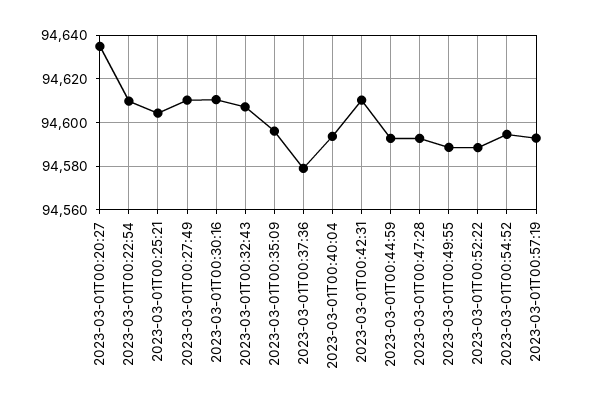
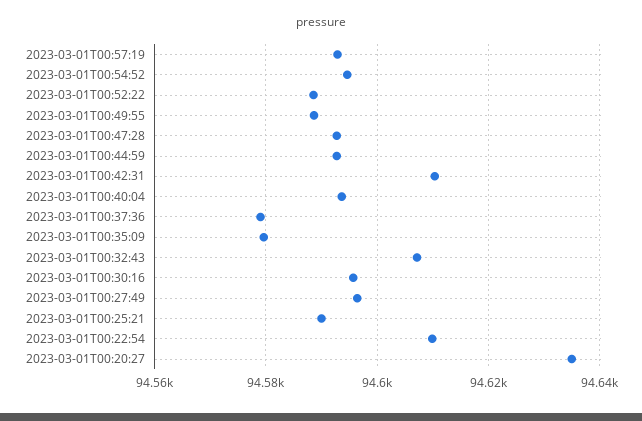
  {
    "2023-03-01T00:20:27": 94634,
    "2023-03-01T00:22:54": 94610,
-   "2023-03-01T00:25:21": 94605,
+   "2023-03-01T00:25:21": 94590,
-   "2023-03-01T00:27:49": 94610,
+   "2023-03-01T00:27:49": 94596,
-   "2023-03-01T00:30:16": 94610,
+   "2023-03-01T00:30:16": 94596,
    "2023-03-01T00:32:43": 94608,
-   "2023-03-01T00:35:09": 94595,
+   "2023-03-01T00:35:09": 94580,
    "2023-03-01T00:37:36": 94580,
    "2023-03-01T00:40:04": 94594,
    "2023-03-01T00:42:31": 94610,
    "2023-03-01T00:44:59": 94592,
    "2023-03-01T00:47:28": 94592,
    "2023-03-01T00:49:55": 94588,
    "2023-03-01T00:52:22": 94588,
    "2023-03-01T00:54:52": 94594,
    "2023-03-01T00:57:19": 94592
  }

